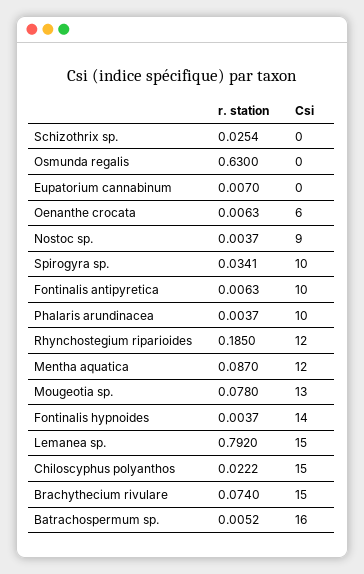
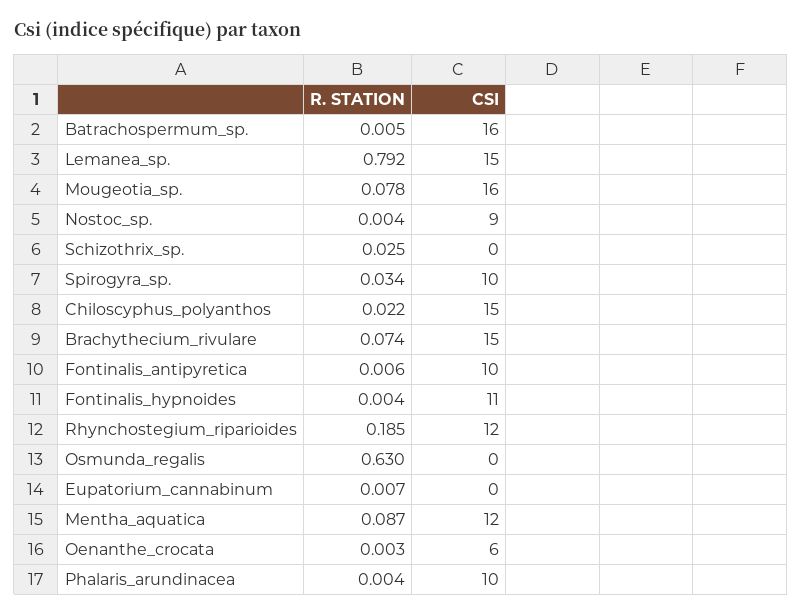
  {
    "r. station": {
      "Schizothrix sp.": 0.0254,
      "Osmunda regalis": 0.63,
      "Eupatorium cannabinum": 0.007,
-     "Oenanthe crocata": 0.0063,
+     "Oenanthe crocata": 0.003,
      "Nostoc sp.": 0.0037,
      "Spirogyra sp.": 0.0341,
      "Fontinalis antipyretica": 0.0063,
      "Phalaris arundinacea": 0.0037,
      "Rhynchostegium riparioides": 0.185,
      "Mentha aquatica": 0.087,
      "Mougeotia sp.": 0.078,
      "Fontinalis hypnoides": 0.0037,
      "Lemanea sp.": 0.792,
      "Chiloscyphus polyanthos": 0.0222,
      "Brachythecium rivulare": 0.074,
      "Batrachospermum sp.": 0.0052
    },
    "Csi": {
      "Schizothrix sp.": 0,
      "Osmunda regalis": 0,
      "Eupatorium cannabinum": 0,
      "Oenanthe crocata": 6,
      "Nostoc sp.": 9,
      "Spirogyra sp.": 10,
      "Fontinalis antipyretica": 10,
      "Phalaris arundinacea": 10,
      "Rhynchostegium riparioides": 12,
      "Mentha aquatica": 12,
-     "Mougeotia sp.": 13,
+     "Mougeotia sp.": 16,
-     "Fontinalis hypnoides": 14,
+     "Fontinalis hypnoides": 11,
      "Lemanea sp.": 15,
      "Chiloscyphus polyanthos": 15,
      "Brachythecium rivulare": 15,
      "Batrachospermum sp.": 16
    }
  }

